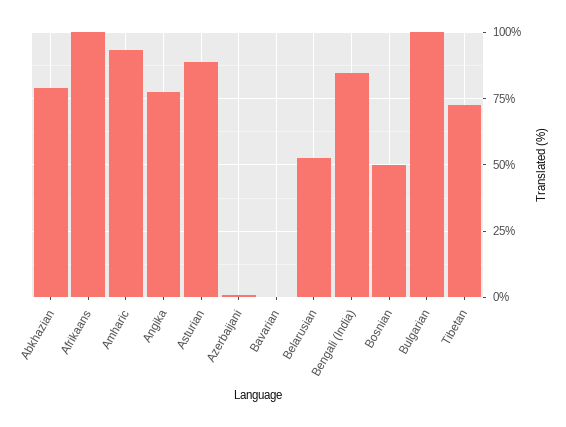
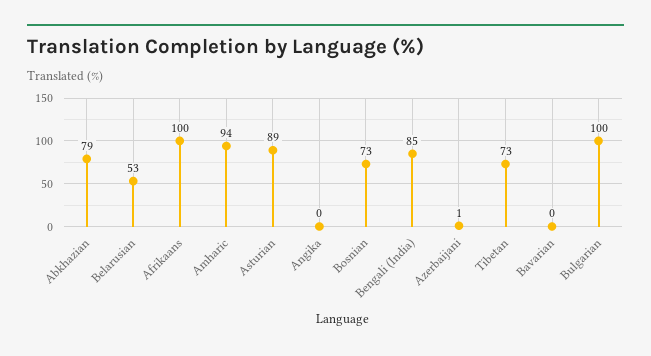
  {
    "Abkhazian": 79,
    "Afrikaans": 100,
    "Amharic": 94,
-   "Angika": 77.5,
+   "Angika": 0,
    "Asturian": 89,
    "Azerbaijani": 1,
    "Bavarian": 0,
    "Belarusian": 53,
    "Bengali (India)": 85,
-   "Bosnian": 50,
+   "Bosnian": 73,
    "Bulgarian": 100,
    "Tibetan": 73
  }

